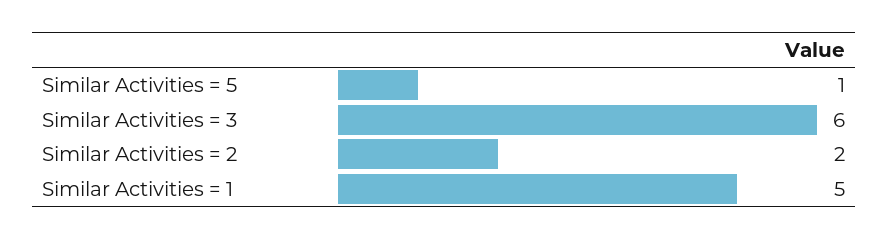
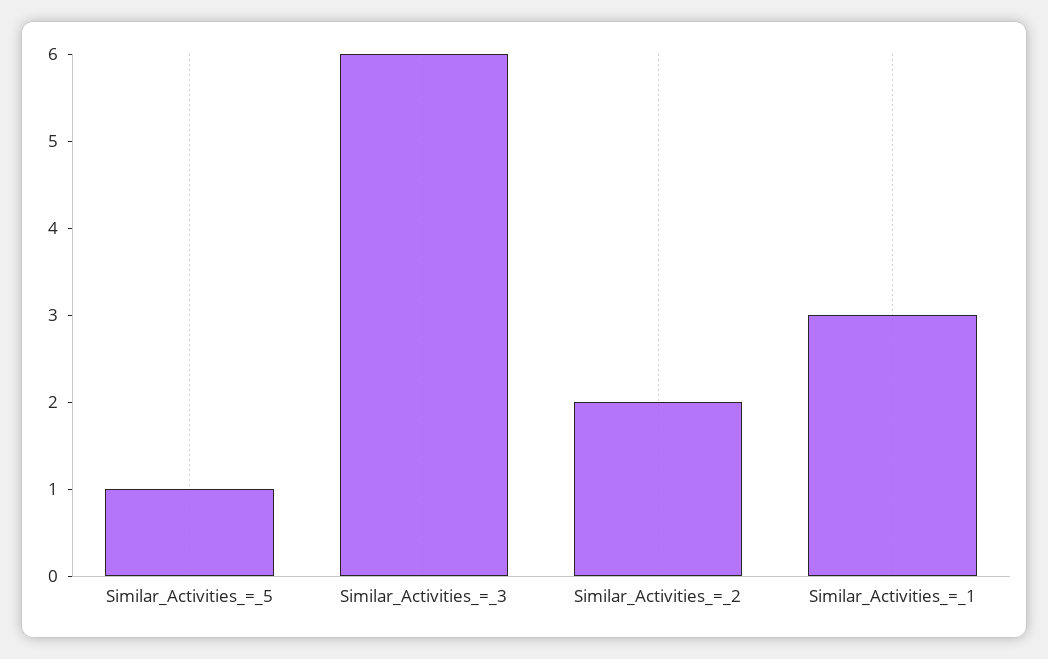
  {
    "Similar Activities = 5": 1,
    "Similar Activities = 3": 6,
    "Similar Activities = 2": 2,
-   "Similar Activities = 1": 5
+   "Similar Activities = 1": 3
  }

